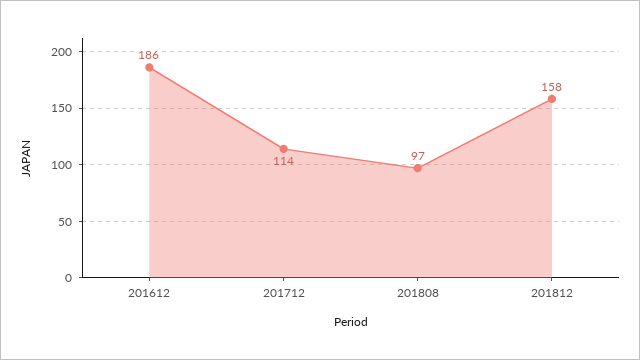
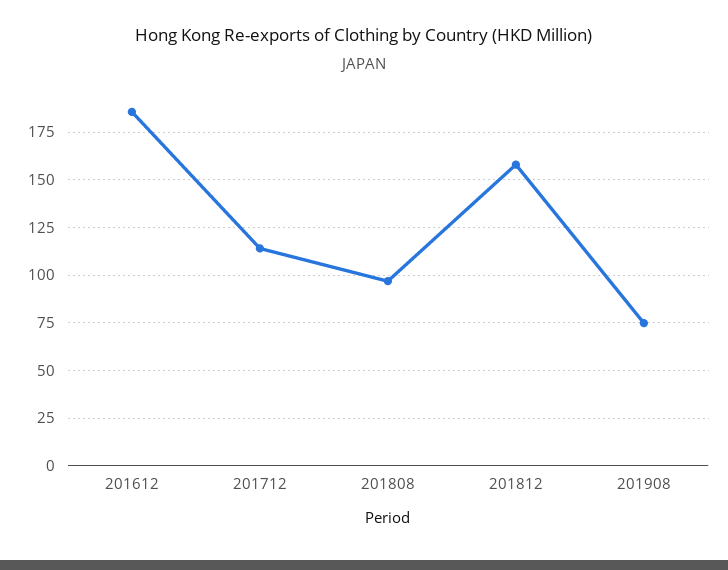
  {
    "201612": 186,
    "201712": 114,
    "201808": 97,
-   "201812": 158
+   "201812": 158,
+   "201908": 75
  }

